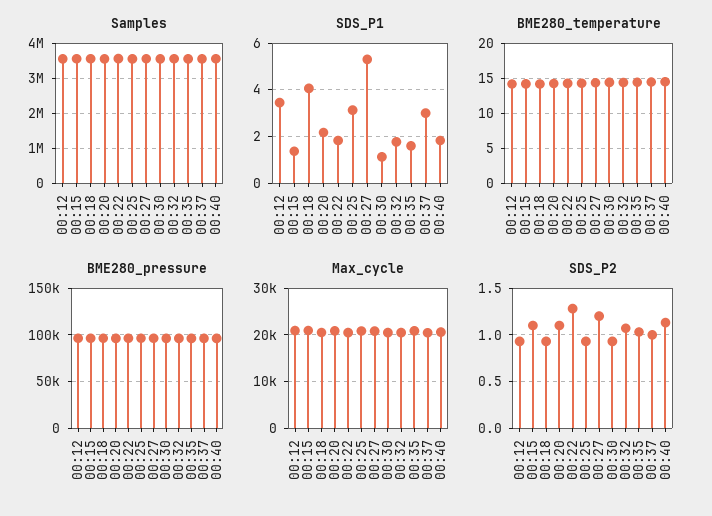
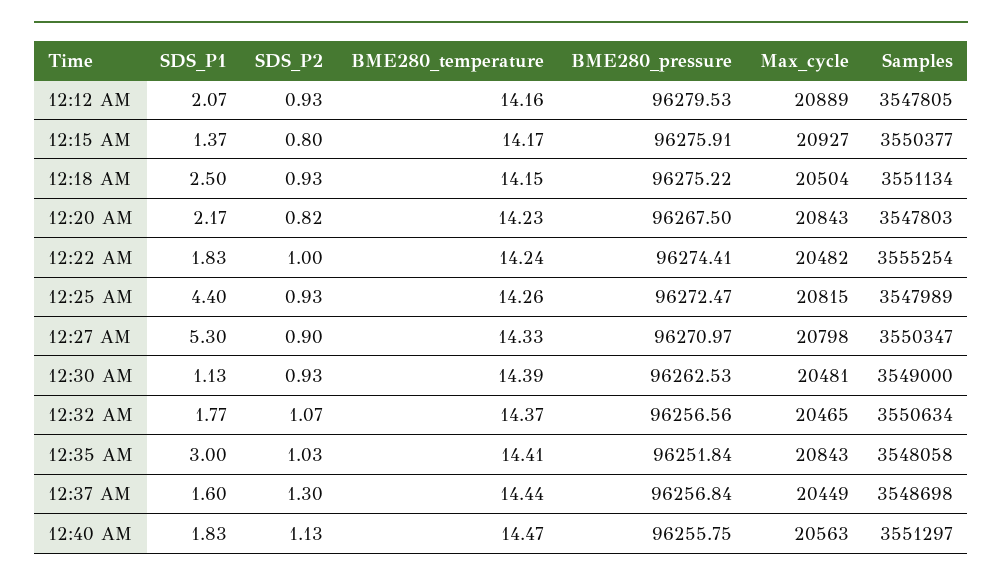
  {
    "Samples": {
      "00:12": 3547805,
      "00:15": 3550377,
      "00:18": 3551134,
      "00:20": 3547803,
      "00:22": 3555254,
      "00:25": 3547989,
      "00:27": 3550347,
      "00:30": 3549000,
      "00:32": 3550634,
      "00:35": 3548058,
      "00:37": 3548698,
      "00:40": 3551297
    },
    "SDS_P1": {
-     "00:12": 3.5,
+     "00:12": 2.07,
      "00:15": 1.37,
-     "00:18": 4,
+     "00:18": 2.5,
      "00:20": 2.17,
      "00:22": 1.83,
-     "00:25": 3,
+     "00:25": 4.4,
      "00:27": 5.3,
      "00:30": 1.13,
      "00:32": 1.77,
-     "00:35": 1.5,
+     "00:35": 3,
-     "00:37": 3,
+     "00:37": 1.6,
      "00:40": 1.83
    },
    "BME280_temperature": {
      "00:12": 14.16,
      "00:15": 14.17,
      "00:18": 14.15,
      "00:20": 14.23,
      "00:22": 14.24,
      "00:25": 14.26,
      "00:27": 14.33,
      "00:30": 14.39,
      "00:32": 14.37,
      "00:35": 14.41,
      "00:37": 14.44,
      "00:40": 14.47
    },
    "BME280_pressure": {
      "00:12": 96279.53,
      "00:15": 96275.91,
      "00:18": 96275.22,
      "00:20": 96267.5,
      "00:22": 96274.41,
      "00:25": 96272.47,
      "00:27": 96270.97,
      "00:30": 96262.53,
      "00:32": 96256.56,
      "00:35": 96251.84,
      "00:37": 96256.84,
      "00:40": 96255.75
    },
    "Max_cycle": {
      "00:12": 20889,
      "00:15": 20927,
      "00:18": 20504,
      "00:20": 20843,
      "00:22": 20482,
      "00:25": 20815,
      "00:27": 20798,
      "00:30": 20481,
      "00:32": 20465,
      "00:35": 20843,
      "00:37": 20449,
      "00:40": 20563
    },
    "SDS_P2": {
      "00:12": 0.93,
-     "00:15": 1.1,
+     "00:15": 0.8,
      "00:18": 0.93,
-     "00:20": 1.1,
+     "00:20": 0.82,
-     "00:22": 1.3,
+     "00:22": 1,
      "00:25": 0.93,
-     "00:27": 1.2,
+     "00:27": 0.9,
      "00:30": 0.93,
      "00:32": 1.07,
      "00:35": 1.03,
-     "00:37": 1,
+     "00:37": 1.3,
      "00:40": 1.13
    }
  }

